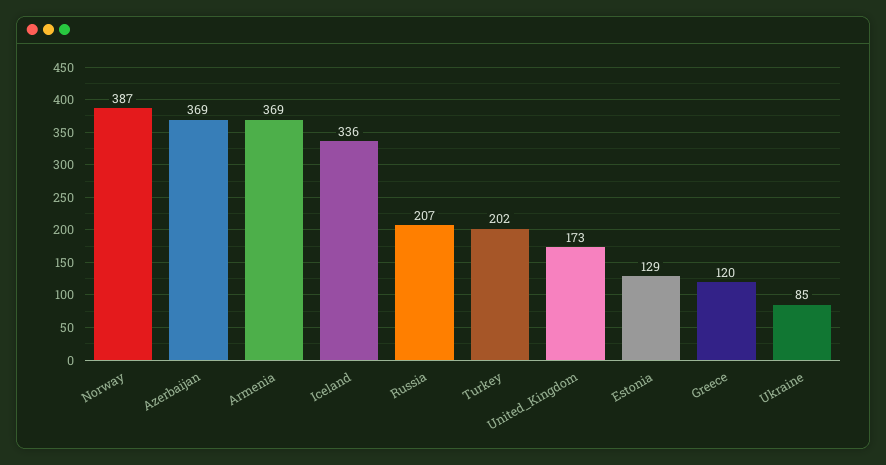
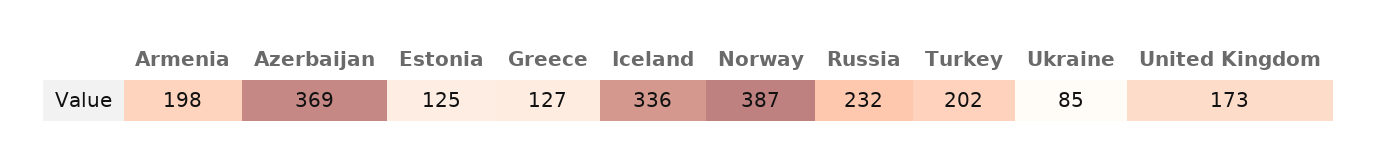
  {
    "Norway": 387,
    "Azerbaijan": 369,
-   "Armenia": 369,
+   "Armenia": 198,
    "Iceland": 336,
-   "Russia": 207,
+   "Russia": 232,
    "Turkey": 202,
    "United_Kingdom": 173,
-   "Estonia": 129,
+   "Estonia": 125,
-   "Greece": 120,
+   "Greece": 127,
    "Ukraine": 85
  }

